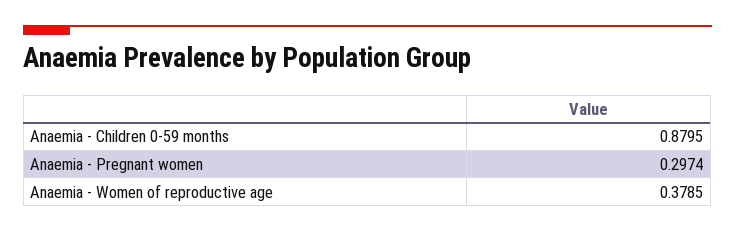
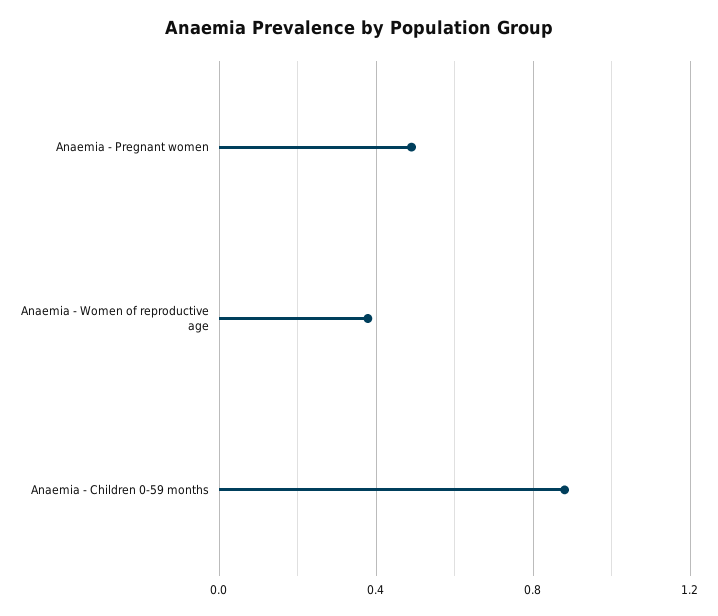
  {
    "Anaemia - Children 0-59 months": 0.8795,
-   "Anaemia - Pregnant women": 0.2974,
+   "Anaemia - Pregnant women": 0.5,
    "Anaemia - Women of reproductive age": 0.3785
  }

